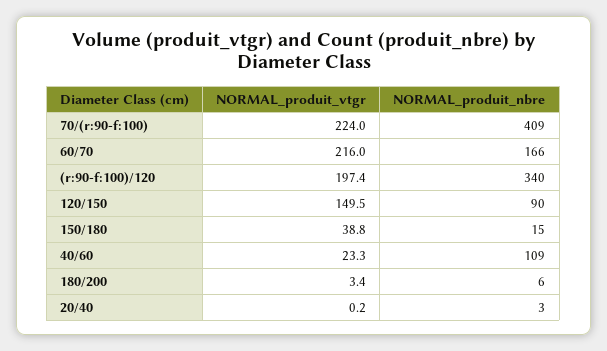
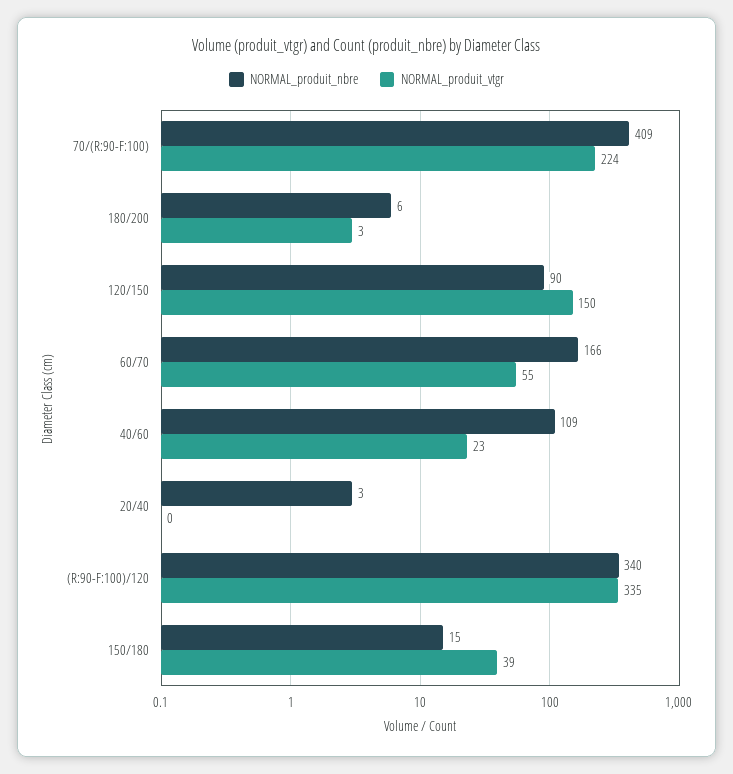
  {
    "NORMAL_produit_vtgr": {
      "70/(r:90-f:100)": 224,
-     "60/70": 216,
+     "60/70": 55,
-     "(r:90-f:100)/120": 197.4,
+     "(r:90-f:100)/120": 335,
      "120/150": 149.5,
      "150/180": 38.8,
      "40/60": 23.3,
      "180/200": 3.4,
      "20/40": 0.2
    },
    "NORMAL_produit_nbre": {
      "70/(r:90-f:100)": 409,
      "60/70": 166,
      "(r:90-f:100)/120": 340,
      "120/150": 90,
      "150/180": 15,
      "40/60": 109,
      "180/200": 6,
      "20/40": 3
    }
  }

